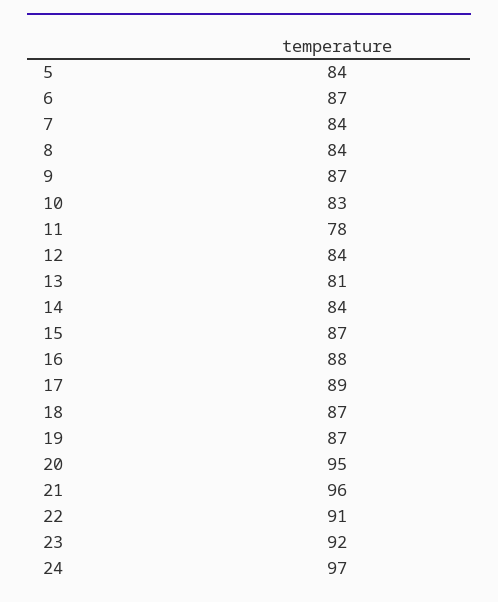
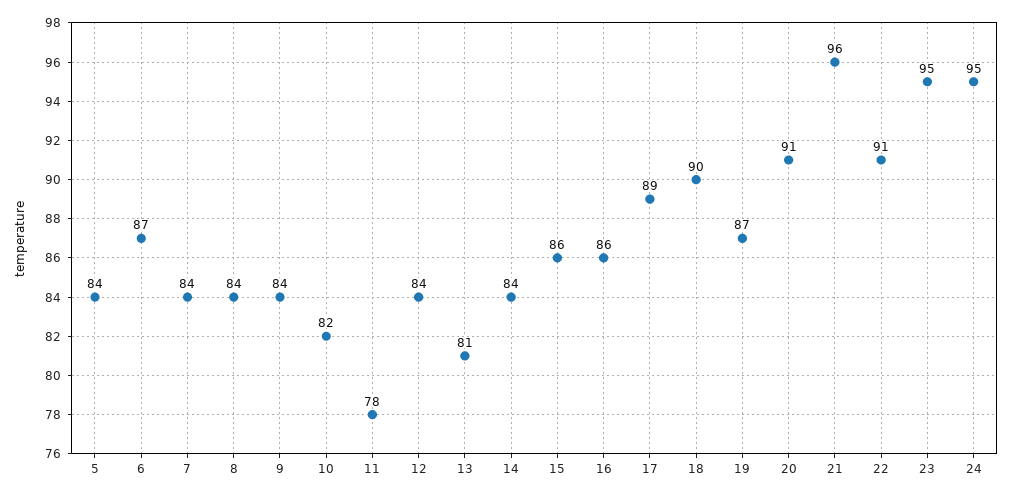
  {
    "5": 84,
    "6": 87,
    "7": 84,
    "8": 84,
-   "9": 87,
+   "9": 84,
-   "10": 83,
+   "10": 82,
    "11": 78,
    "12": 84,
    "13": 81,
    "14": 84,
-   "15": 87,
+   "15": 86,
-   "16": 88,
+   "16": 86,
    "17": 89,
-   "18": 87,
+   "18": 90,
    "19": 87,
-   "20": 95,
+   "20": 91,
    "21": 96,
    "22": 91,
-   "23": 92,
+   "23": 95,
-   "24": 97
+   "24": 95
  }

